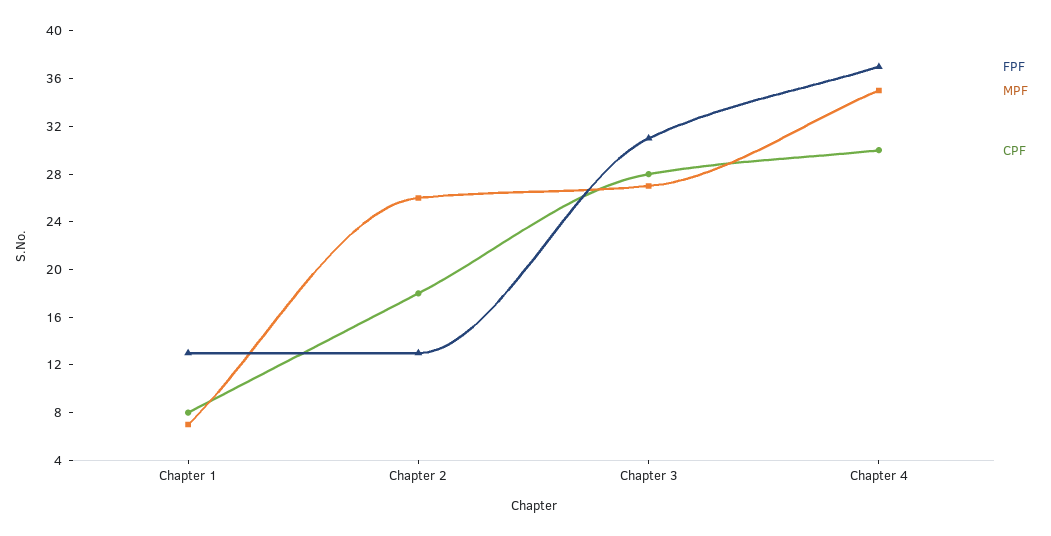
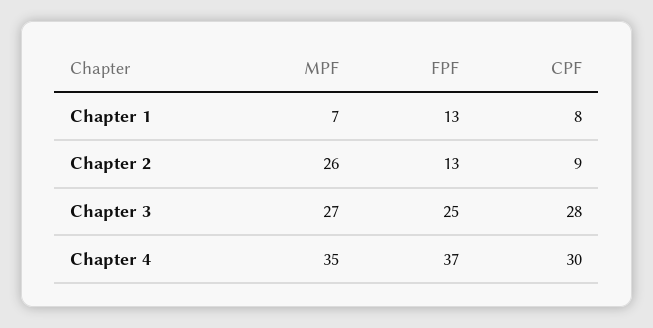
  {
    "FPF": {
      "Chapter 1": 13,
      "Chapter 2": 13,
-     "Chapter 3": 31,
+     "Chapter 3": 25,
      "Chapter 4": 37
    },
    "MPF": {
      "Chapter 1": 7,
      "Chapter 2": 26,
      "Chapter 3": 27,
      "Chapter 4": 35
    },
    "CPF": {
      "Chapter 1": 8,
-     "Chapter 2": 18,
+     "Chapter 2": 9,
      "Chapter 3": 28,
      "Chapter 4": 30
    }
  }

